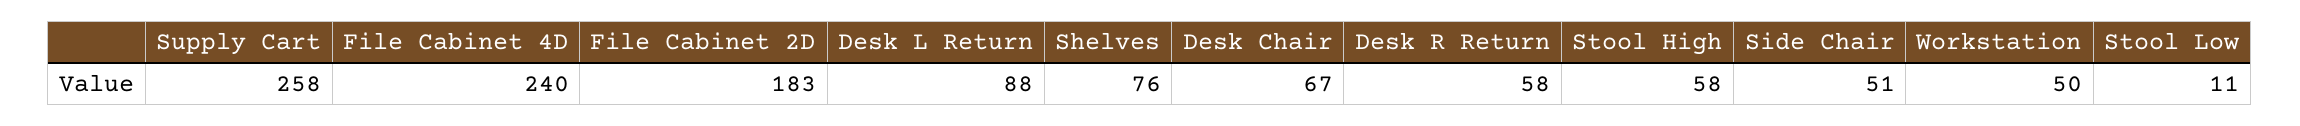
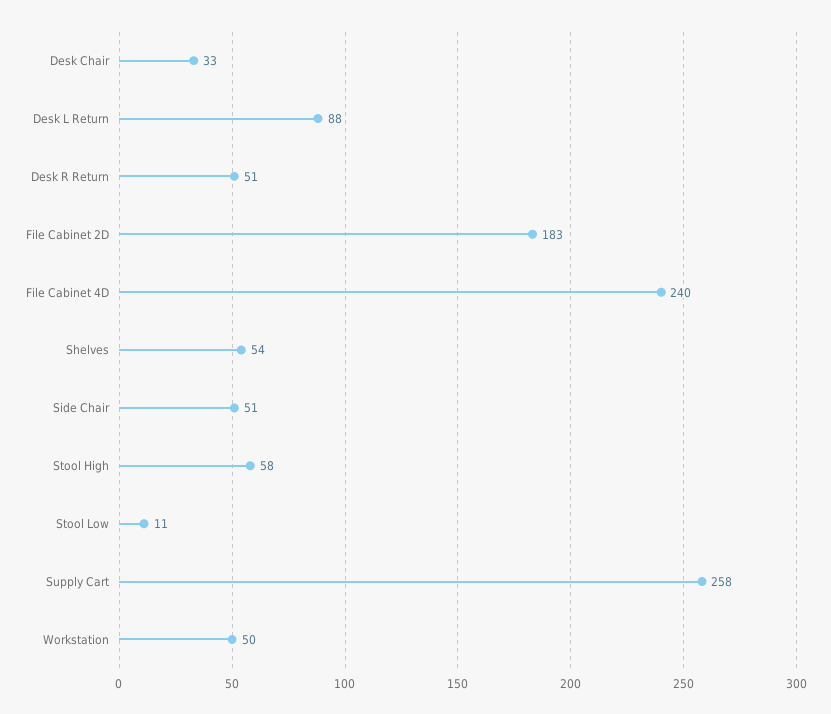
  {
    "Supply Cart": 258,
    "File Cabinet 4D": 240,
    "File Cabinet 2D": 183,
    "Desk L Return": 88,
-   "Shelves": 76,
+   "Shelves": 54,
-   "Desk Chair": 67,
+   "Desk Chair": 33,
-   "Desk R Return": 58,
+   "Desk R Return": 51,
    "Stool High": 58,
    "Side Chair": 51,
    "Workstation": 50,
    "Stool Low": 11
  }

